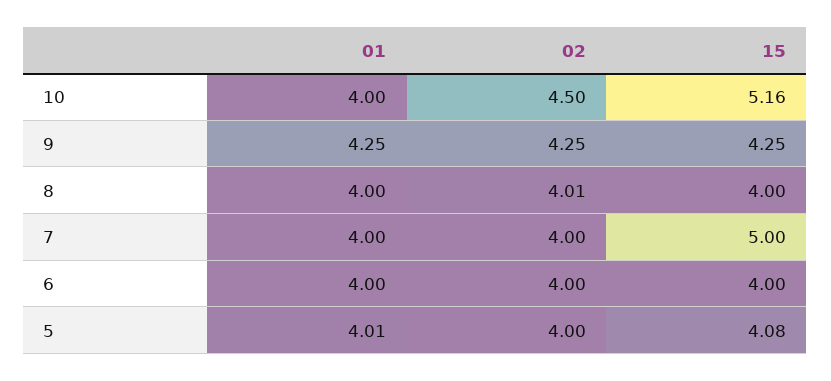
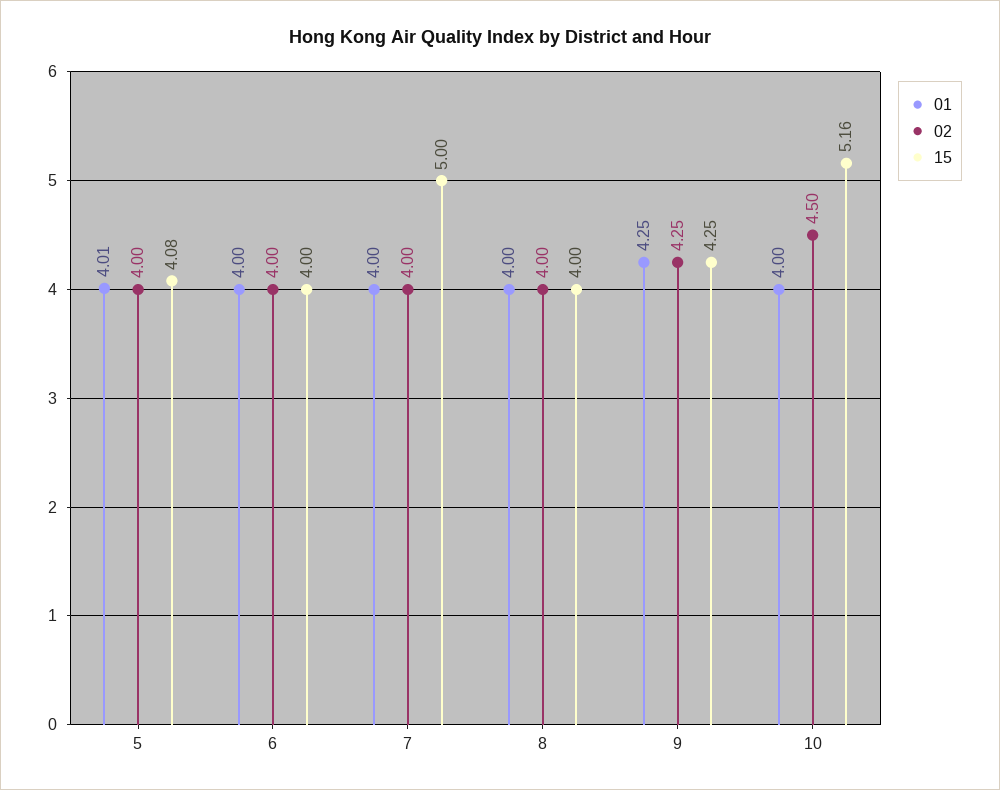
  {
    "01": {
      "10": 4,
      "9": 4.25,
      "8": 4,
      "7": 4,
      "6": 4,
      "5": 4.01
    },
    "02": {
      "10": 4.5,
      "9": 4.25,
-     "8": 4.01,
+     "8": 4,
      "7": 4,
      "6": 4,
      "5": 4
    },
    "15": {
      "10": 5.16,
      "9": 4.25,
      "8": 4,
      "7": 5,
      "6": 4,
      "5": 4.08
    }
  }

